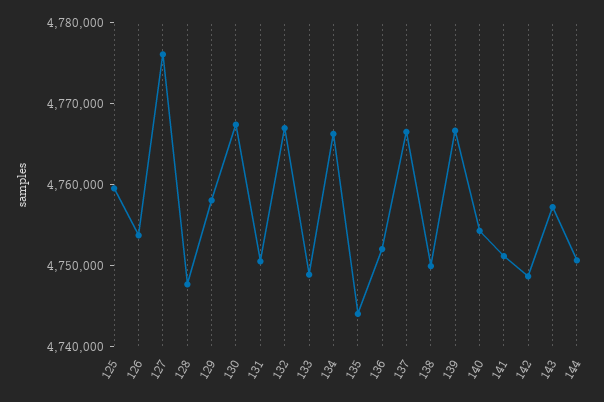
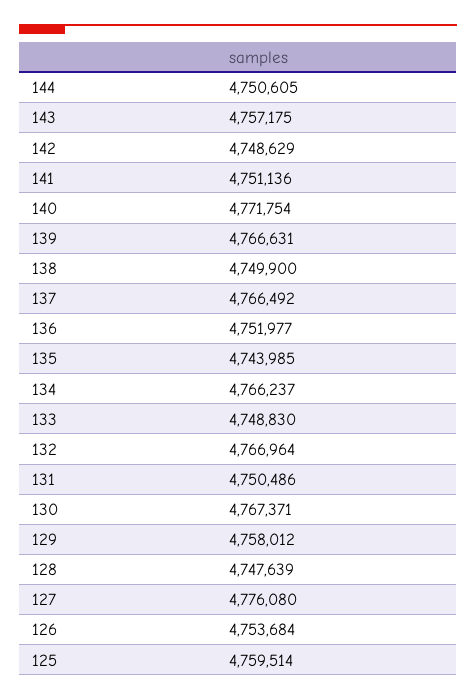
  {
    "125": 4759514,
    "126": 4753684,
    "127": 4776080,
    "128": 4747639,
    "129": 4758012,
    "130": 4767371,
    "131": 4750486,
    "132": 4766964,
    "133": 4748830,
    "134": 4766237,
    "135": 4743985,
    "136": 4751977,
    "137": 4766492,
    "138": 4749900,
    "139": 4766631,
-   "140": 4754000,
+   "140": 4771754,
    "141": 4751136,
    "142": 4748629,
    "143": 4757175,
    "144": 4750605
  }

